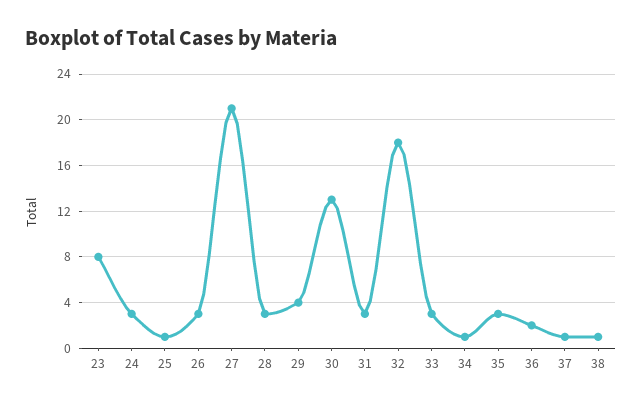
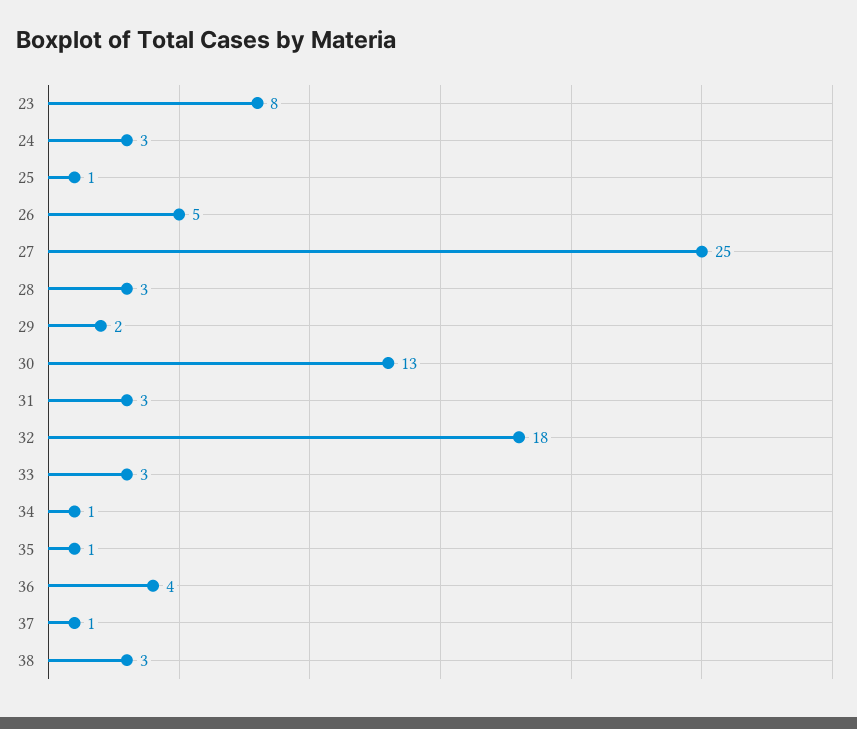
  {
    "23": 8,
    "24": 3,
    "25": 1,
-   "26": 3,
+   "26": 5,
-   "27": 21,
+   "27": 25,
    "28": 3,
-   "29": 4,
+   "29": 2,
    "30": 13,
    "31": 3,
    "32": 18,
    "33": 3,
    "34": 1,
-   "35": 3,
+   "35": 1,
-   "36": 2,
+   "36": 4,
    "37": 1,
-   "38": 1
+   "38": 3
  }

